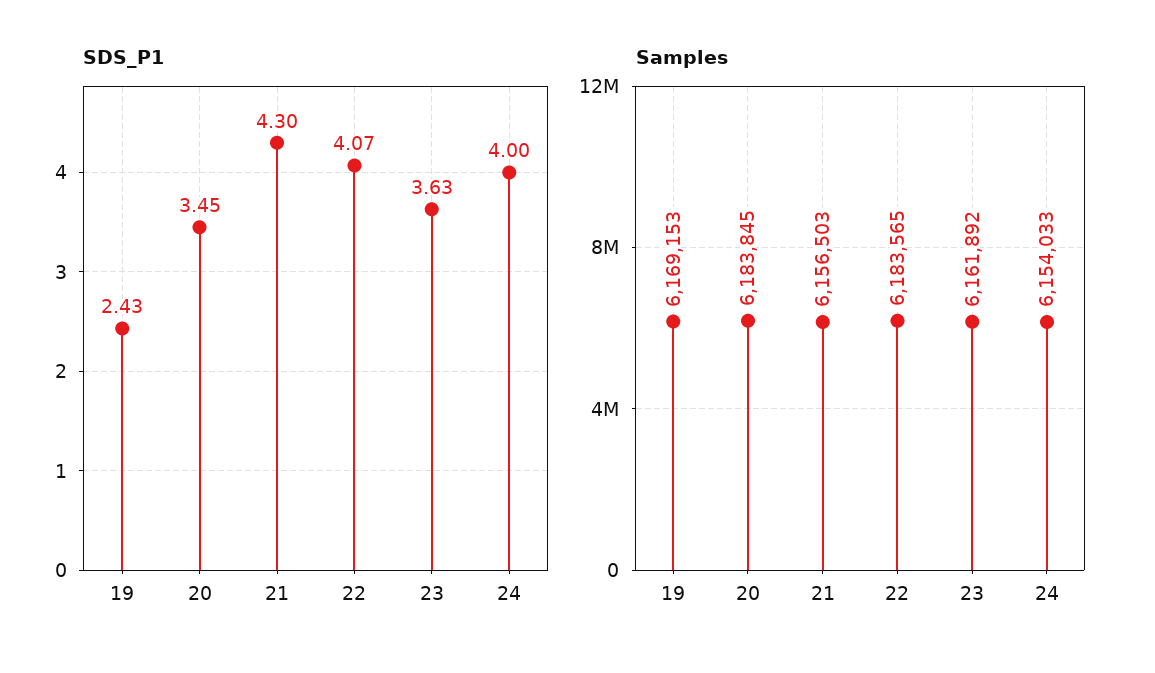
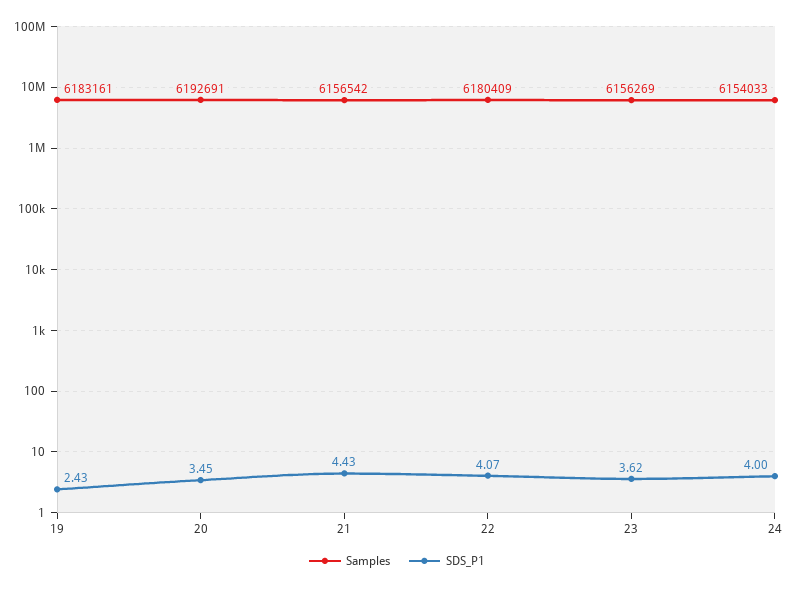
  {
    "SDS_P1": {
      "19": 2.43,
      "20": 3.45,
-     "21": 4.3,
+     "21": 4.43,
      "22": 4.07,
-     "23": 3.63,
+     "23": 3.62,
      "24": 4
    },
    "Samples": {
-     "19": 6169153,
+     "19": 6183161,
-     "20": 6183845,
+     "20": 6192691,
-     "21": 6156503,
+     "21": 6156542,
-     "22": 6183565,
+     "22": 6180409,
-     "23": 6161892,
+     "23": 6156269,
      "24": 6154033
    }
  }

